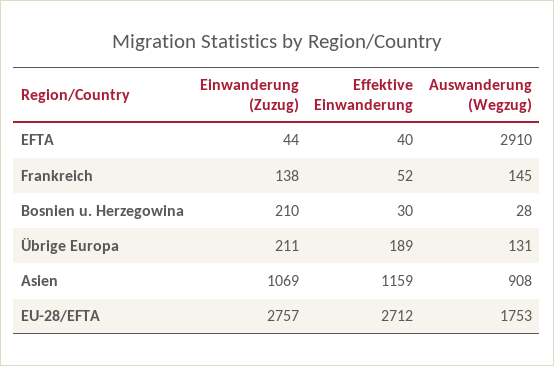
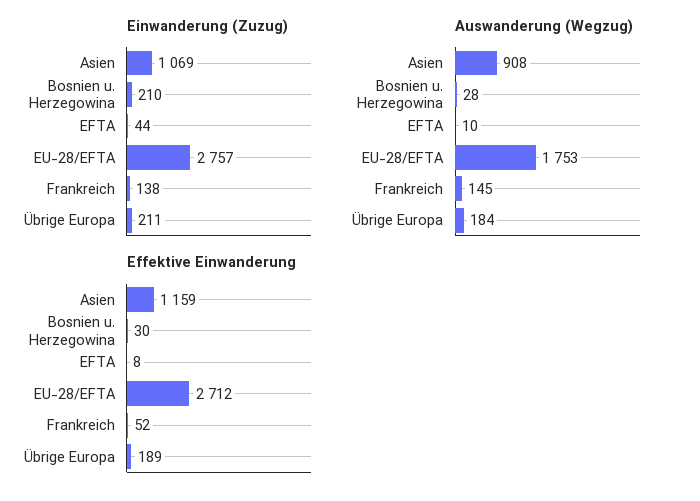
  {
    "Einwanderung (Zuzug)": {
      "EFTA": 44,
      "Frankreich": 138,
      "Bosnien u. Herzegowina": 210,
      "Übrige Europa": 211,
      "Asien": 1069,
      "EU-28/EFTA": 2757
    },
    "Effektive Einwanderung": {
-     "EFTA": 40,
+     "EFTA": 8,
      "Frankreich": 52,
      "Bosnien u. Herzegowina": 30,
      "Übrige Europa": 189,
      "Asien": 1159,
      "EU-28/EFTA": 2712
    },
    "Auswanderung (Wegzug)": {
-     "EFTA": 2910,
+     "EFTA": 10,
      "Frankreich": 145,
      "Bosnien u. Herzegowina": 28,
-     "Übrige Europa": 131,
+     "Übrige Europa": 184,
      "Asien": 908,
      "EU-28/EFTA": 1753
    }
  }

